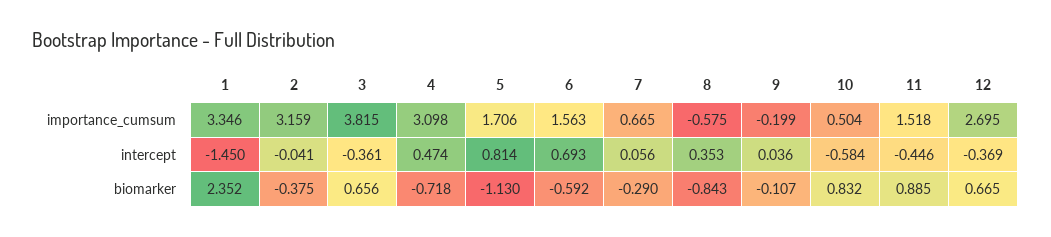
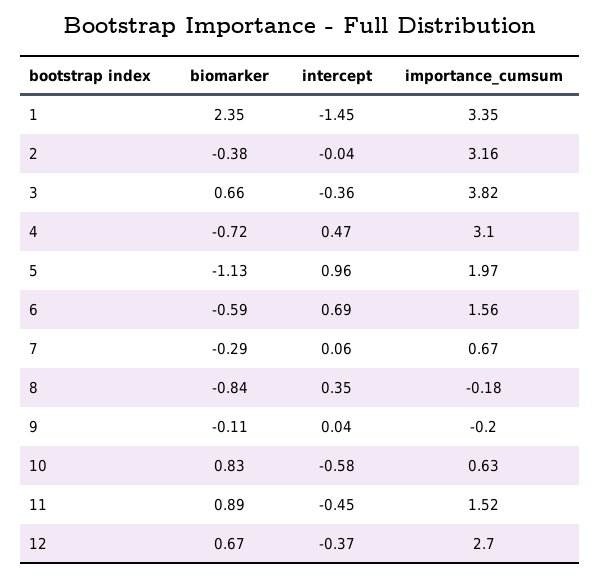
  {
    "1": {
      "importance_cumsum": 3.346,
      "intercept": -1.45,
      "biomarker": 2.352
    },
    "2": {
      "importance_cumsum": 3.159,
      "intercept": -0.041,
      "biomarker": -0.375
    },
    "3": {
      "importance_cumsum": 3.815,
      "intercept": -0.361,
      "biomarker": 0.656
    },
    "4": {
      "importance_cumsum": 3.098,
      "intercept": 0.474,
      "biomarker": -0.718
    },
    "5": {
-     "importance_cumsum": 1.706,
+     "importance_cumsum": 1.97,
-     "intercept": 0.814,
+     "intercept": 0.96,
      "biomarker": -1.13
    },
    "6": {
      "importance_cumsum": 1.563,
      "intercept": 0.693,
      "biomarker": -0.592
    },
    "7": {
      "importance_cumsum": 0.665,
      "intercept": 0.056,
      "biomarker": -0.29
    },
    "8": {
-     "importance_cumsum": -0.575,
+     "importance_cumsum": -0.18,
      "intercept": 0.353,
      "biomarker": -0.843
    },
    "9": {
      "importance_cumsum": -0.199,
      "intercept": 0.036,
      "biomarker": -0.107
    },
    "10": {
-     "importance_cumsum": 0.504,
+     "importance_cumsum": 0.63,
      "intercept": -0.584,
      "biomarker": 0.832
    },
    "11": {
      "importance_cumsum": 1.518,
      "intercept": -0.446,
      "biomarker": 0.885
    },
    "12": {
      "importance_cumsum": 2.695,
      "intercept": -0.369,
      "biomarker": 0.665
    }
  }

